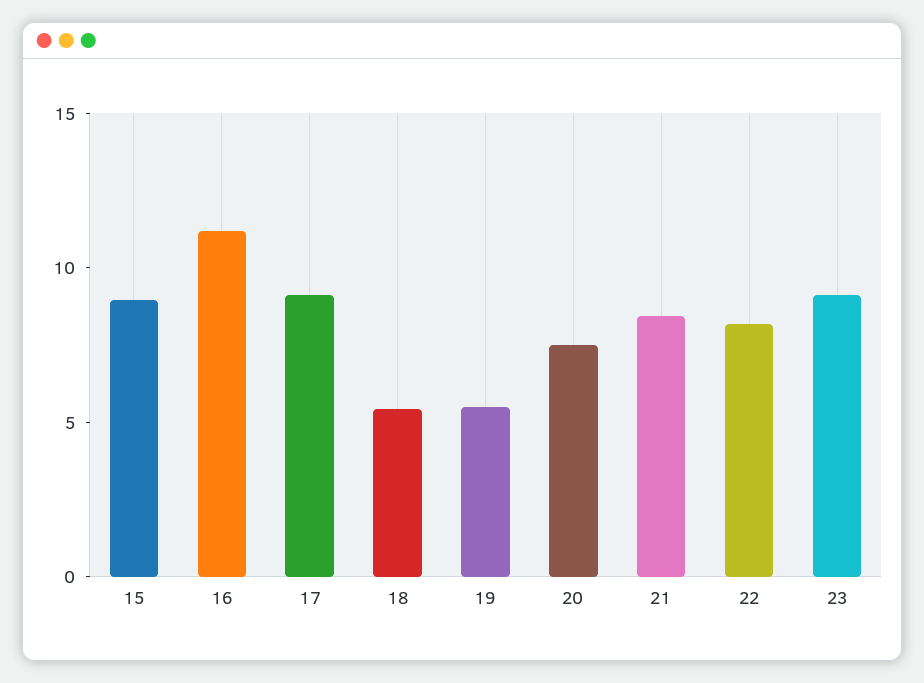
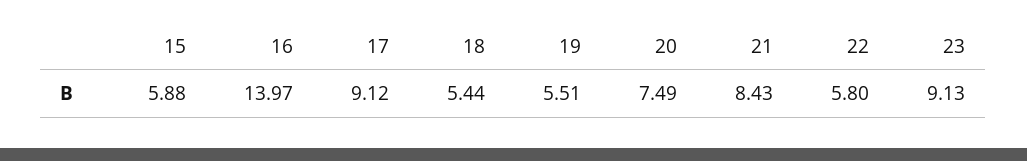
  {
-   "15": 9,
+   "15": 5.88,
-   "16": 11,
+   "16": 13.97,
    "17": 9.12,
    "18": 5.44,
    "19": 5.51,
    "20": 7.49,
    "21": 8.43,
-   "22": 8,
+   "22": 5.8,
    "23": 9.13
  }

